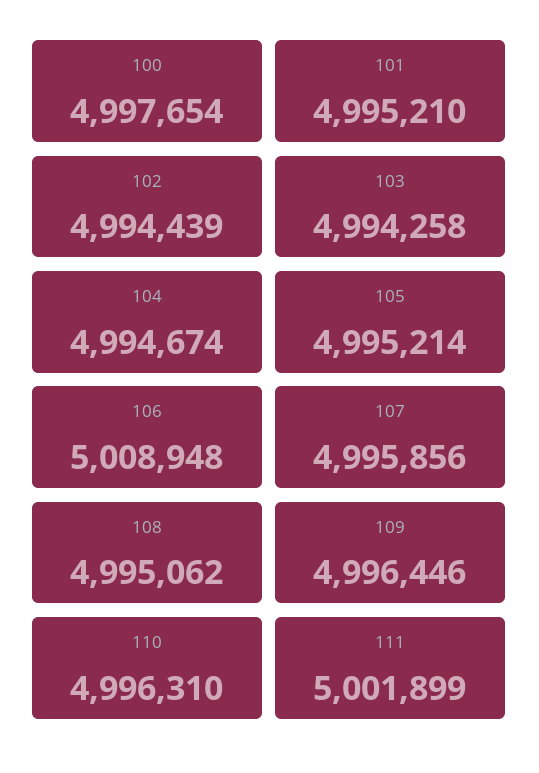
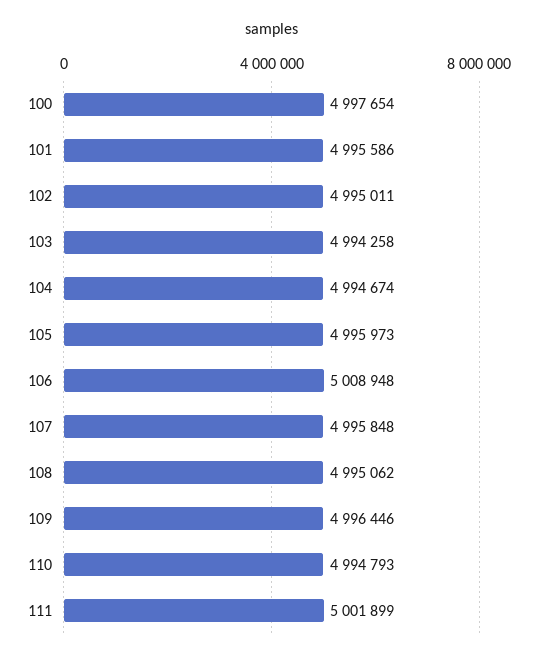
  {
    "100": 4997654,
-   "101": 4995210,
+   "101": 4995586,
-   "102": 4994439,
+   "102": 4995011,
    "103": 4994258,
    "104": 4994674,
-   "105": 4995214,
+   "105": 4995973,
    "106": 5008948,
-   "107": 4995856,
+   "107": 4995848,
    "108": 4995062,
    "109": 4996446,
-   "110": 4996310,
+   "110": 4994793,
    "111": 5001899
  }

